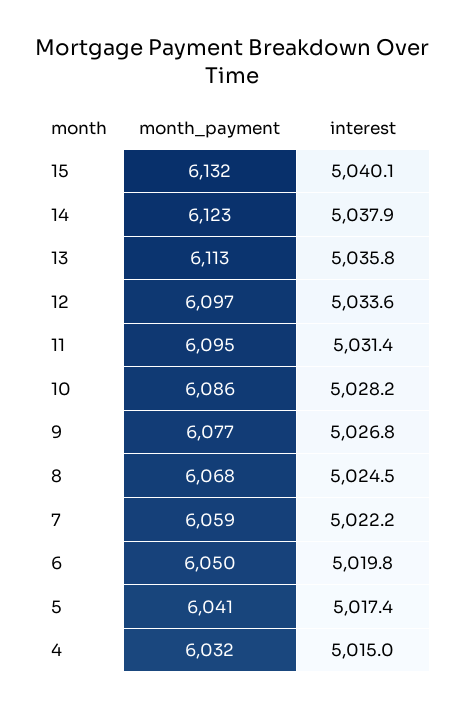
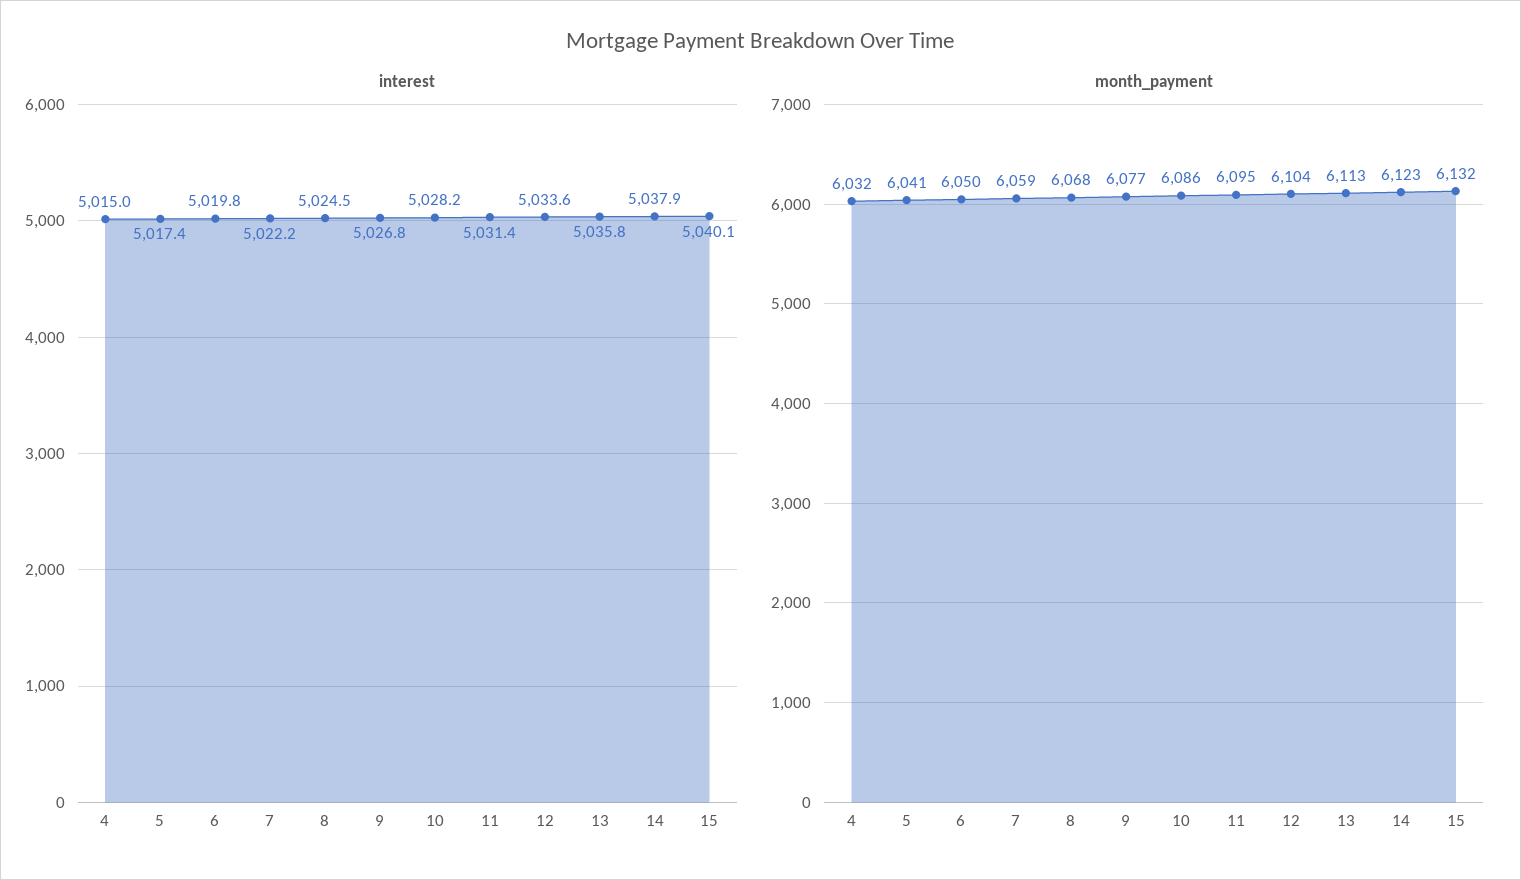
  {
    "month_payment": {
      "15": 6132,
      "14": 6123,
      "13": 6113,
-     "12": 6097,
+     "12": 6104,
      "11": 6095,
      "10": 6086,
      "9": 6077,
      "8": 6068,
      "7": 6059,
      "6": 6050,
      "5": 6041,
      "4": 6032
    },
    "interest": {
      "15": 5040.1,
      "14": 5037.9,
      "13": 5035.8,
      "12": 5033.6,
      "11": 5031.4,
      "10": 5028.2,
      "9": 5026.8,
      "8": 5024.5,
      "7": 5022.2,
      "6": 5019.8,
      "5": 5017.4,
      "4": 5015
    }
  }

